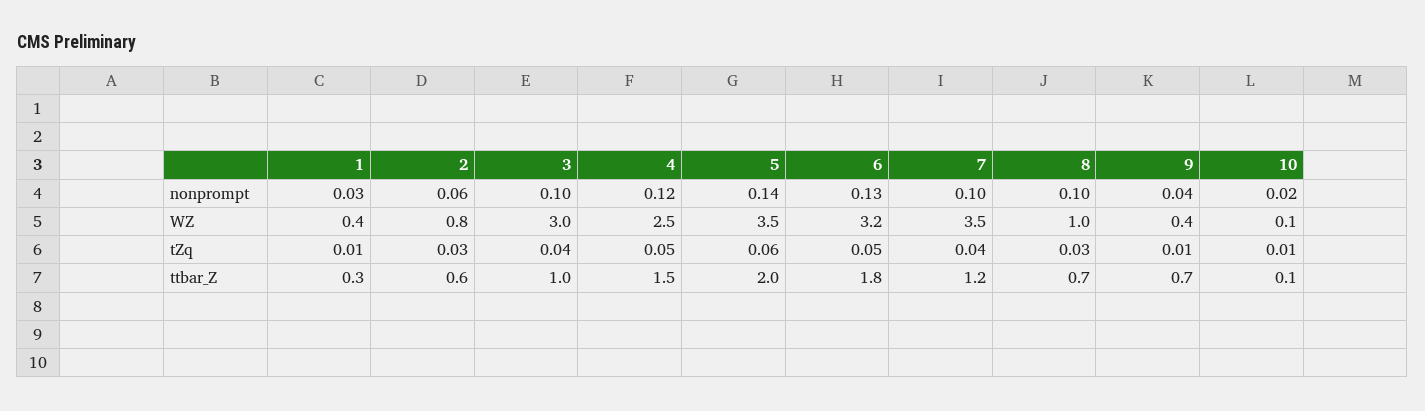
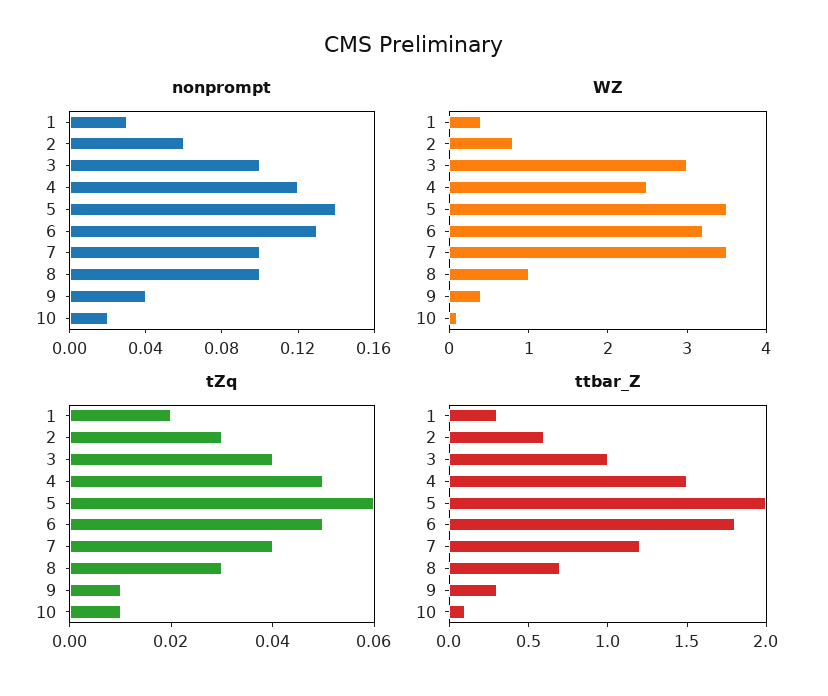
  {
    "nonprompt": {
      "1": 0.03,
      "2": 0.06,
      "3": 0.1,
      "4": 0.12,
      "5": 0.14,
      "6": 0.13,
      "7": 0.1,
      "8": 0.1,
      "9": 0.04,
      "10": 0.02
    },
    "WZ": {
      "1": 0.4,
      "2": 0.8,
      "3": 3,
      "4": 2.5,
      "5": 3.5,
      "6": 3.2,
      "7": 3.5,
      "8": 1,
      "9": 0.4,
      "10": 0.1
    },
    "tZq": {
-     "1": 0.01,
+     "1": 0.02,
      "2": 0.03,
      "3": 0.04,
      "4": 0.05,
      "5": 0.06,
      "6": 0.05,
      "7": 0.04,
      "8": 0.03,
      "9": 0.01,
      "10": 0.01
    },
    "ttbar_Z": {
      "1": 0.3,
      "2": 0.6,
      "3": 1,
      "4": 1.5,
      "5": 2,
      "6": 1.8,
      "7": 1.2,
      "8": 0.7,
-     "9": 0.7,
+     "9": 0.3,
      "10": 0.1
    }
  }

